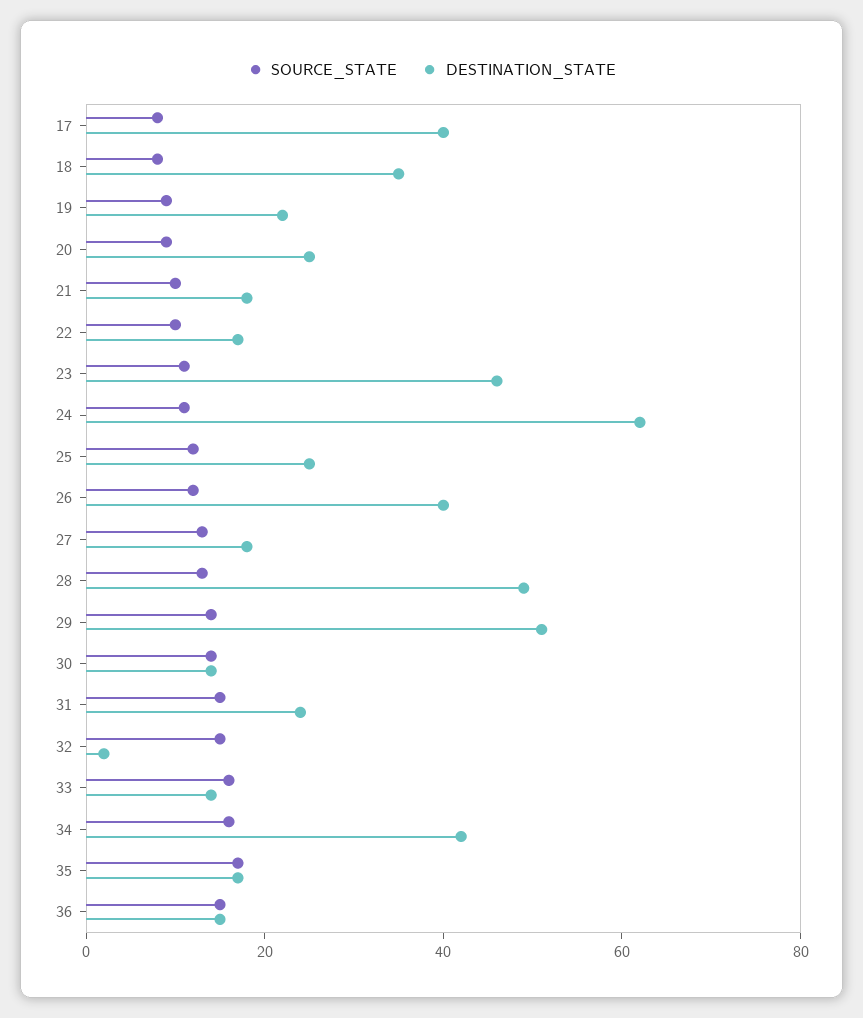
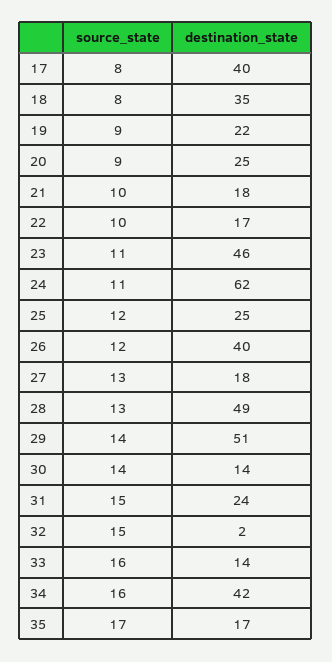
  {
    "SOURCE_STATE": {
      "17": 8,
      "18": 8,
      "19": 9,
      "20": 9,
      "21": 10,
      "22": 10,
      "23": 11,
      "24": 11,
      "25": 12,
      "26": 12,
      "27": 13,
      "28": 13,
      "29": 14,
      "30": 14,
      "31": 15,
      "32": 15,
      "33": 16,
      "34": 16,
-     "35": 17,
+     "35": 17
-     "36": 15
    },
    "DESTINATION_STATE": {
      "17": 40,
      "18": 35,
      "19": 22,
      "20": 25,
      "21": 18,
      "22": 17,
      "23": 46,
      "24": 62,
      "25": 25,
      "26": 40,
      "27": 18,
      "28": 49,
      "29": 51,
      "30": 14,
      "31": 24,
      "32": 2,
      "33": 14,
      "34": 42,
-     "35": 17,
+     "35": 17
-     "36": 15
    }
  }

